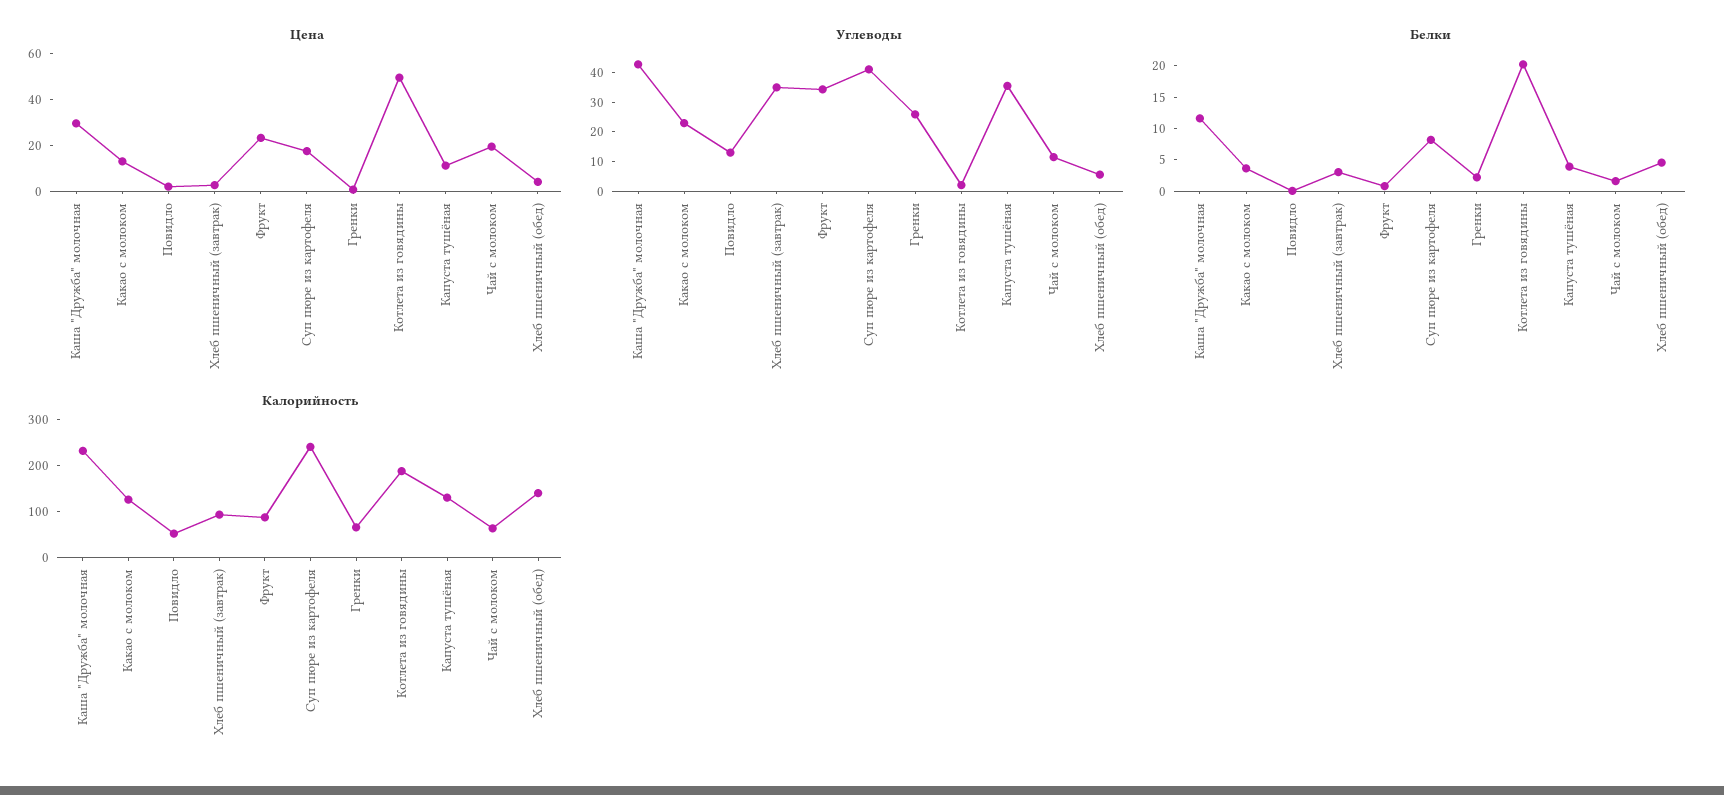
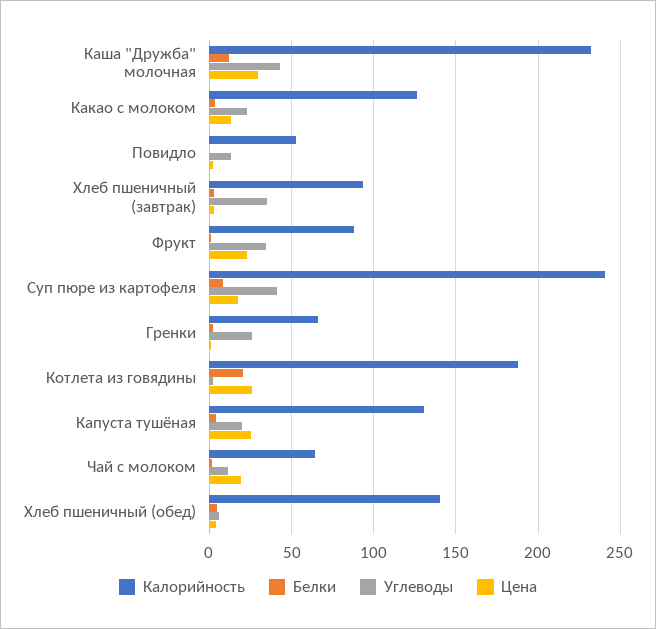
  {
    "Цена": {
      "Каша \"Дружба\" молочная": 30,
      "Какао с молоком": 15,
      "Повидло": 0,
      "Хлеб пшеничный (завтрак)": 5,
      "Фрукт": 25,
      "Суп пюре из картофеля": 15,
      "Гренки": 0,
-     "Котлета из говядины": 50,
+     "Котлета из говядины": 25,
-     "Капуста тушёная": 10,
+     "Капуста тушёная": 25,
      "Чай с молоком": 20,
      "Хлеб пшеничный (обед)": 5
    },
    "Углеводы": {
      "Каша \"Дружба\" молочная": 45,
      "Какао с молоком": 25,
      "Повидло": 15,
      "Хлеб пшеничный (завтрак)": 35,
      "Фрукт": 35,
      "Суп пюре из картофеля": 40,
      "Гренки": 25,
      "Котлета из говядины": 0,
-     "Капуста тушёная": 35,
+     "Капуста тушёная": 20,
      "Чай с молоком": 10,
      "Хлеб пшеничный (обед)": 5
    },
    "Белки": {
      "Каша \"Дружба\" молочная": 12.5,
      "Какао с молоком": 2.5,
      "Повидло": 0,
      "Хлеб пшеничный (завтрак)": 2.5,
      "Фрукт": 0,
      "Суп пюре из картофеля": 7.5,
      "Гренки": 2.5,
      "Котлета из говядины": 20,
      "Капуста тушёная": 5,
      "Чай с молоком": 2.5,
      "Хлеб пшеничный (обед)": 5
    },
    "Калорийность": {
      "Каша \"Дружба\" молочная": 230,
      "Какао с молоком": 125,
      "Повидло": 50,
      "Хлеб пшеничный (завтрак)": 95,
      "Фрукт": 90,
      "Суп пюре из картофеля": 240,
      "Гренки": 65,
      "Котлета из говядины": 190,
      "Капуста тушёная": 130,
      "Чай с молоком": 65,
      "Хлеб пшеничный (обед)": 140
    }
  }

